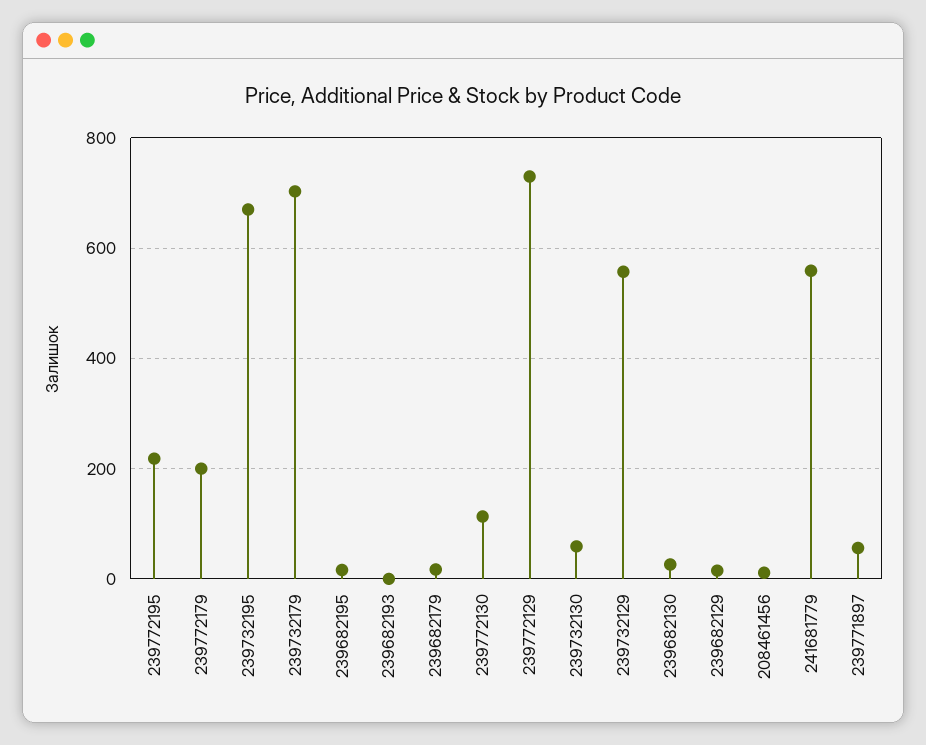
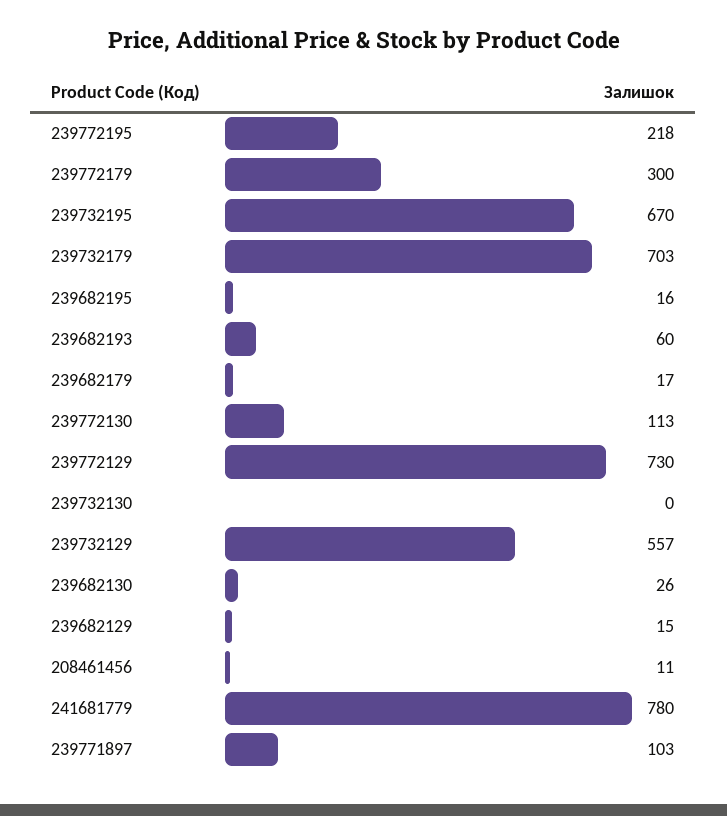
  {
    "239772195": 218,
-   "239772179": 200,
+   "239772179": 300,
    "239732195": 670,
    "239732179": 703,
    "239682195": 16,
-   "239682193": 0,
+   "239682193": 60,
    "239682179": 17,
    "239772130": 113,
    "239772129": 730,
-   "239732130": 60,
+   "239732130": 0,
    "239732129": 557,
    "239682130": 26,
    "239682129": 15,
    "208461456": 11,
-   "241681779": 560,
+   "241681779": 780,
-   "239771897": 60
+   "239771897": 103
  }

